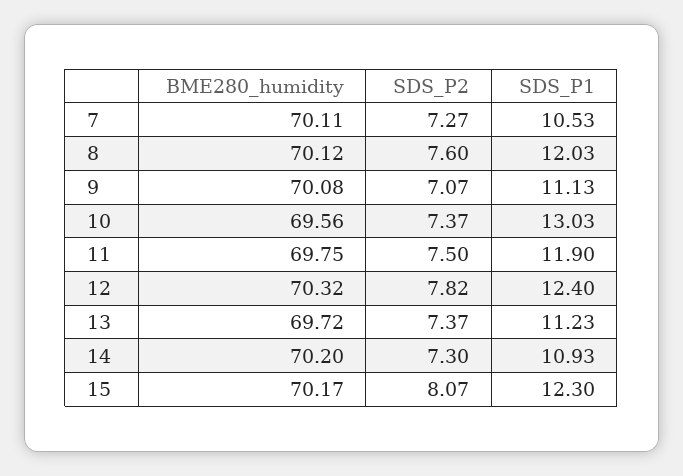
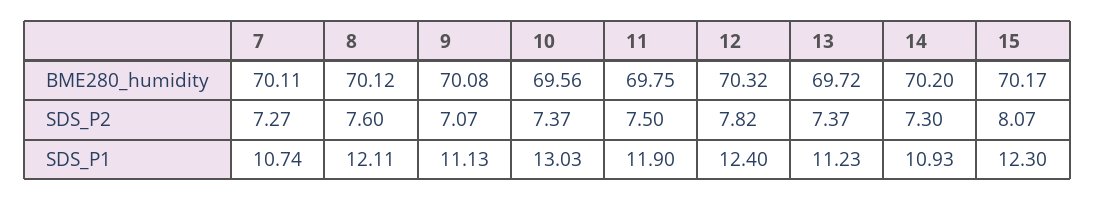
  {
    "BME280_humidity": {
      "7": 70.11,
      "8": 70.12,
      "9": 70.08,
      "10": 69.56,
      "11": 69.75,
      "12": 70.32,
      "13": 69.72,
      "14": 70.2,
      "15": 70.17
    },
    "SDS_P2": {
      "7": 7.27,
      "8": 7.6,
      "9": 7.07,
      "10": 7.37,
      "11": 7.5,
      "12": 7.82,
      "13": 7.37,
      "14": 7.3,
      "15": 8.07
    },
    "SDS_P1": {
-     "7": 10.53,
+     "7": 10.74,
-     "8": 12.03,
+     "8": 12.11,
      "9": 11.13,
      "10": 13.03,
      "11": 11.9,
      "12": 12.4,
      "13": 11.23,
      "14": 10.93,
      "15": 12.3
    }
  }

